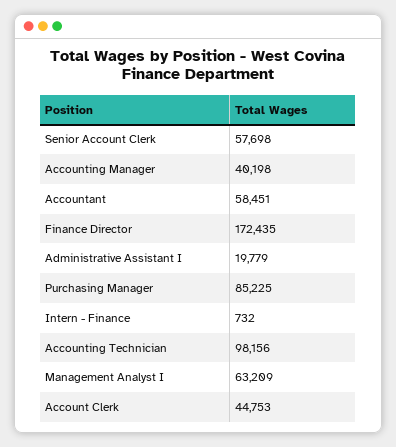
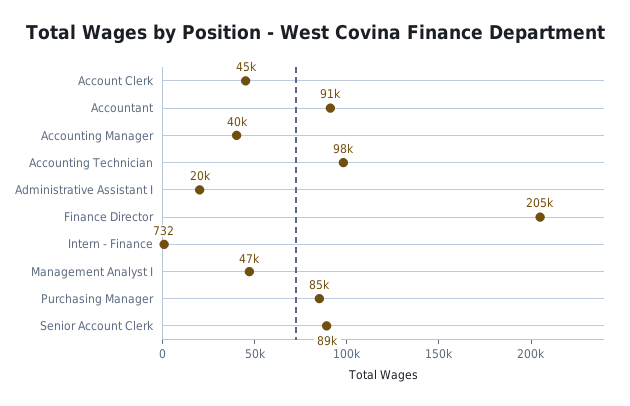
  {
-   "Senior Account Clerk": 57698,
+   "Senior Account Clerk": 89000,
    "Accounting Manager": 40198,
-   "Accountant": 58451,
+   "Accountant": 91000,
-   "Finance Director": 172435,
+   "Finance Director": 205000,
    "Administrative Assistant I": 19779,
    "Purchasing Manager": 85225,
    "Intern - Finance": 732,
    "Accounting Technician": 98156,
-   "Management Analyst I": 63209,
+   "Management Analyst I": 47000,
    "Account Clerk": 44753
  }

